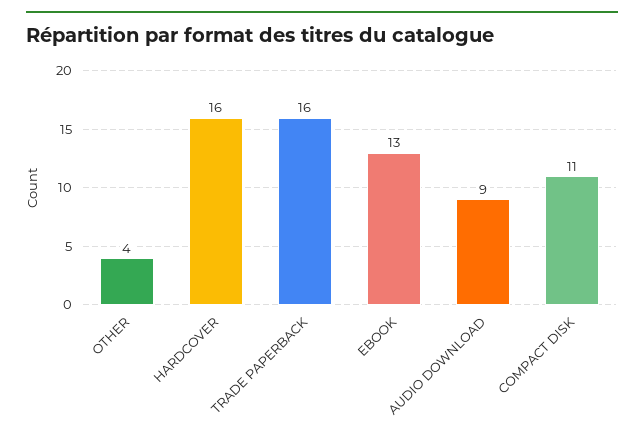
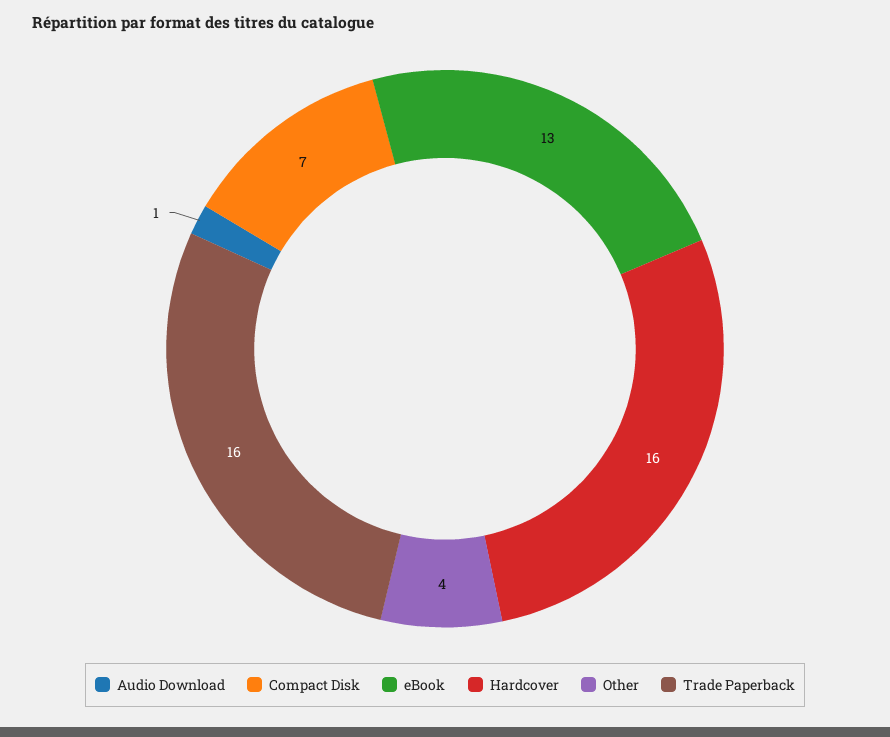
  {
    "OTHER": 4,
    "HARDCOVER": 16,
    "TRADE PAPERBACK": 16,
    "EBOOK": 13,
-   "AUDIO DOWNLOAD": 9,
+   "AUDIO DOWNLOAD": 1,
-   "COMPACT DISK": 11
+   "COMPACT DISK": 7
  }

